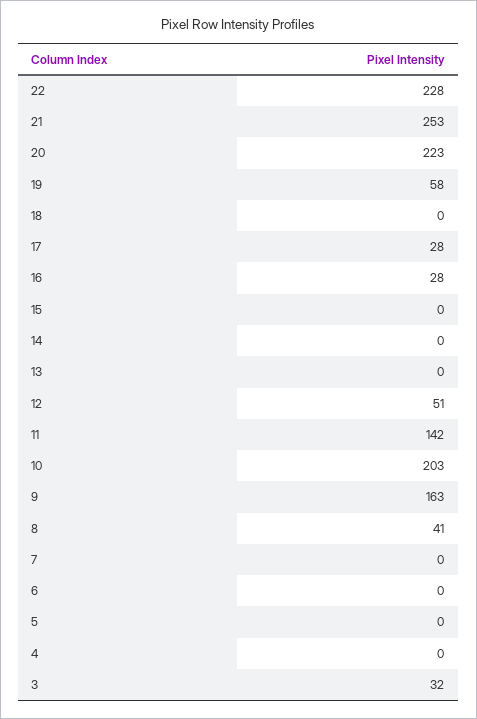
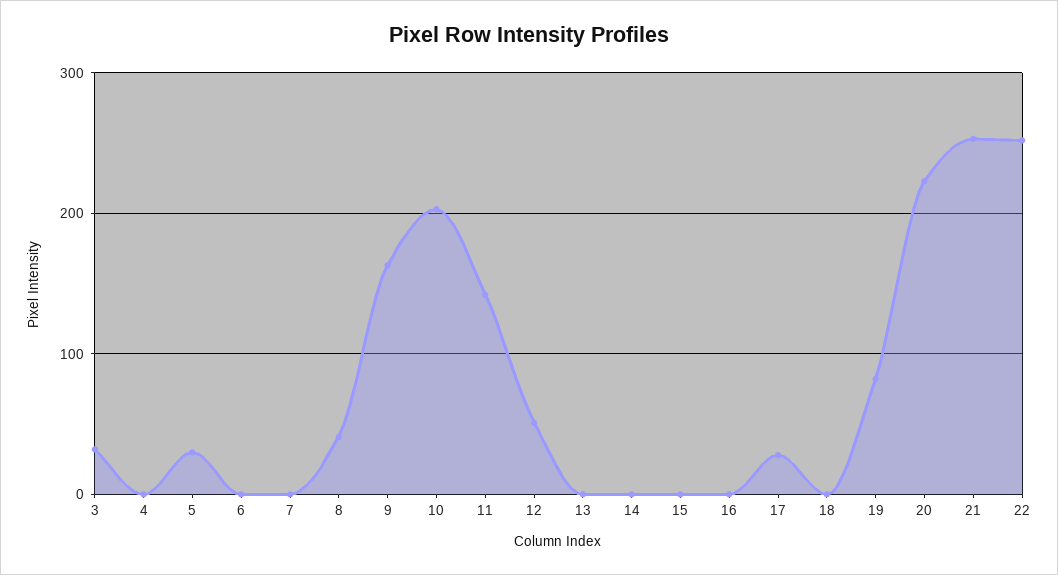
  {
-   "22": 228,
+   "22": 250,
    "21": 253,
    "20": 223,
-   "19": 58,
+   "19": 80,
    "18": 0,
    "17": 28,
-   "16": 28,
+   "16": 0,
    "15": 0,
    "14": 0,
    "13": 0,
    "12": 51,
    "11": 142,
    "10": 203,
    "9": 163,
    "8": 41,
    "7": 0,
    "6": 0,
-   "5": 0,
+   "5": 30,
    "4": 0,
    "3": 32
  }

